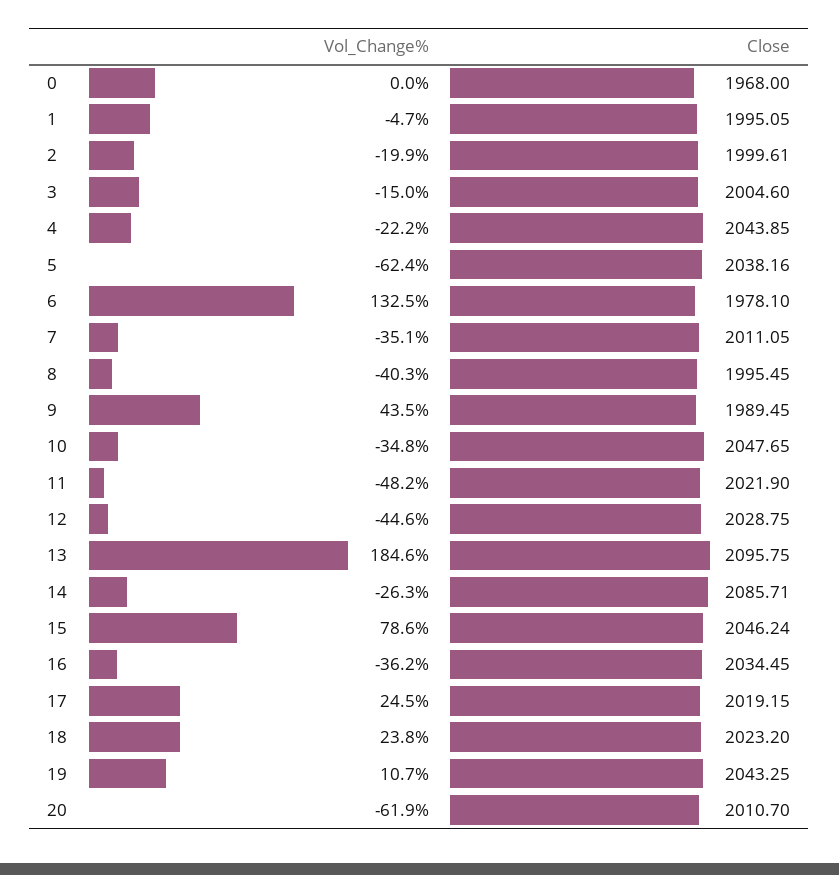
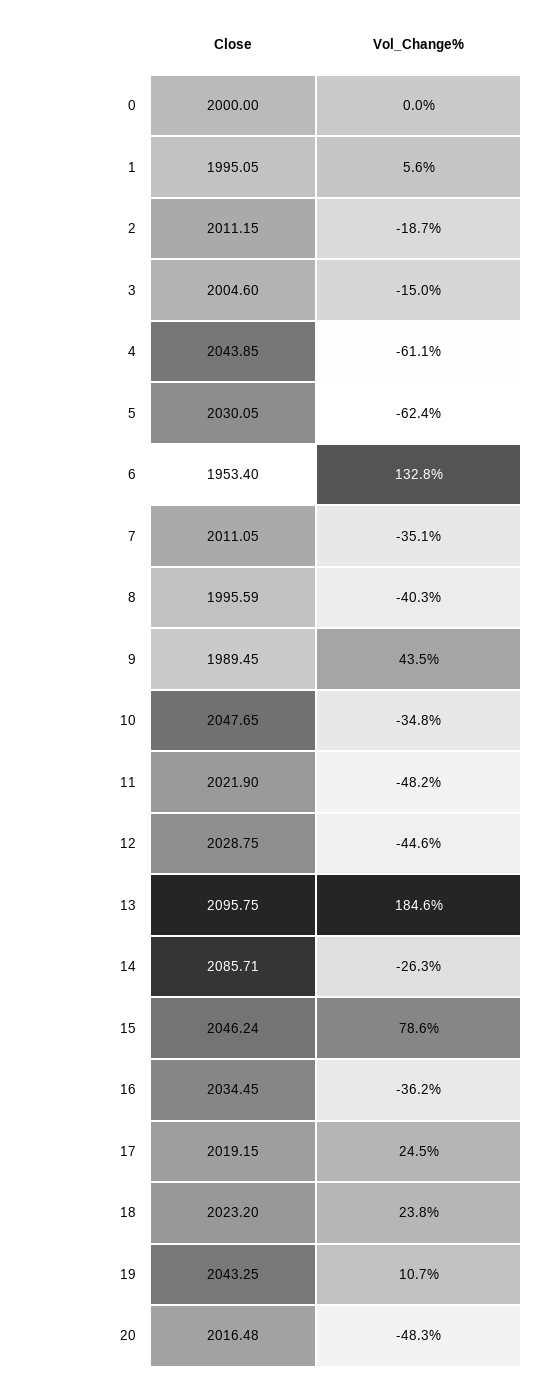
  {
    "Vol_Change%": {
      "0": 0,
-     "1": -4.7,
+     "1": 5.6,
-     "2": -19.9,
+     "2": -18.7,
      "3": -15,
-     "4": -22.2,
+     "4": -61.1,
      "5": -62.4,
-     "6": 132.5,
+     "6": 132.8,
      "7": -35.1,
      "8": -40.3,
      "9": 43.5,
      "10": -34.8,
      "11": -48.2,
      "12": -44.6,
      "13": 184.6,
      "14": -26.3,
      "15": 78.6,
      "16": -36.2,
      "17": 24.5,
      "18": 23.8,
      "19": 10.7,
-     "20": -61.9
+     "20": -48.3
    },
    "Close": {
-     "0": 1968,
+     "0": 2000,
      "1": 1995.05,
-     "2": 1999.61,
+     "2": 2011.15,
      "3": 2004.6,
      "4": 2043.85,
-     "5": 2038.16,
+     "5": 2030.05,
-     "6": 1978.1,
+     "6": 1953.4,
      "7": 2011.05,
-     "8": 1995.45,
+     "8": 1995.59,
      "9": 1989.45,
      "10": 2047.65,
      "11": 2021.9,
      "12": 2028.75,
      "13": 2095.75,
      "14": 2085.71,
      "15": 2046.24,
      "16": 2034.45,
      "17": 2019.15,
      "18": 2023.2,
      "19": 2043.25,
-     "20": 2010.7
+     "20": 2016.48
    }
  }

